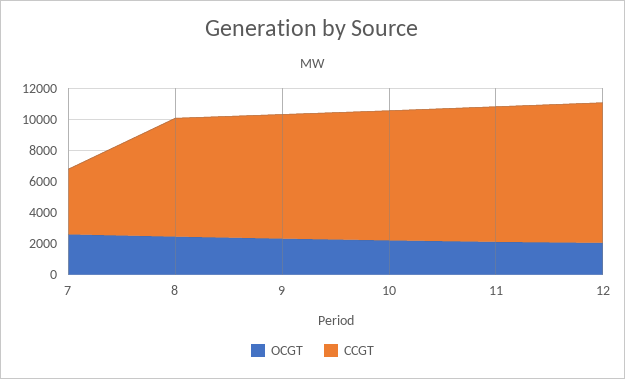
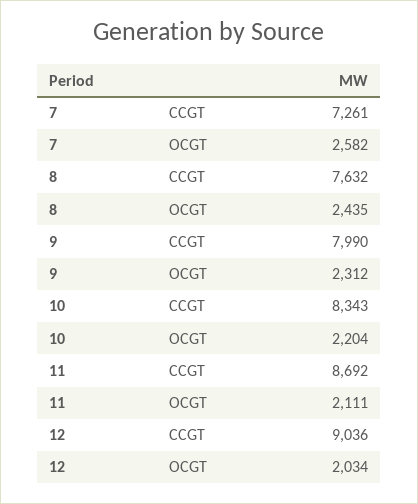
  {
    "OCGT": {
      "7": 2582,
      "8": 2435,
      "9": 2312,
      "10": 2204,
      "11": 2111,
      "12": 2034
    },
    "CCGT": {
-     "7": 4000,
+     "7": 7261,
      "8": 7632,
      "9": 7990,
      "10": 8343,
      "11": 8692,
      "12": 9036
    }
  }

